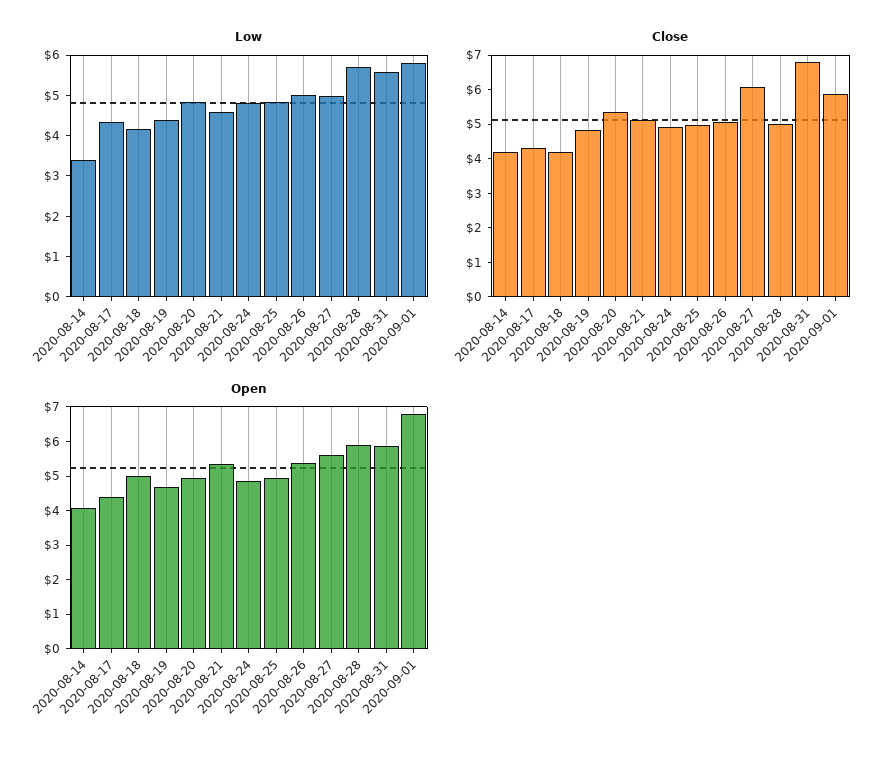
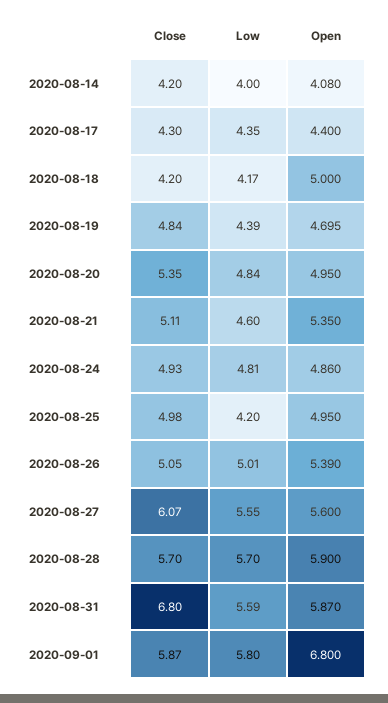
  {
    "Low": {
-     "2020-08-14": 3.4,
+     "2020-08-14": 4,
      "2020-08-17": 4.35,
      "2020-08-18": 4.17,
      "2020-08-19": 4.39,
      "2020-08-20": 4.84,
      "2020-08-21": 4.6,
      "2020-08-24": 4.81,
-     "2020-08-25": 4.8,
+     "2020-08-25": 4.2,
      "2020-08-26": 5.01,
-     "2020-08-27": 5,
+     "2020-08-27": 5.55,
      "2020-08-28": 5.7,
      "2020-08-31": 5.59,
      "2020-09-01": 5.8
    },
    "Close": {
      "2020-08-14": 4.2,
      "2020-08-17": 4.3,
      "2020-08-18": 4.2,
      "2020-08-19": 4.84,
      "2020-08-20": 5.35,
      "2020-08-21": 5.11,
      "2020-08-24": 4.93,
      "2020-08-25": 4.98,
      "2020-08-26": 5.05,
      "2020-08-27": 6.07,
-     "2020-08-28": 5,
+     "2020-08-28": 5.7,
      "2020-08-31": 6.8,
      "2020-09-01": 5.87
    },
    "Open": {
      "2020-08-14": 4.08,
      "2020-08-17": 4.4,
      "2020-08-18": 5,
      "2020-08-19": 4.695,
      "2020-08-20": 4.95,
      "2020-08-21": 5.35,
      "2020-08-24": 4.86,
      "2020-08-25": 4.95,
      "2020-08-26": 5.39,
      "2020-08-27": 5.6,
      "2020-08-28": 5.9,
      "2020-08-31": 5.87,
      "2020-09-01": 6.8
    }
  }

